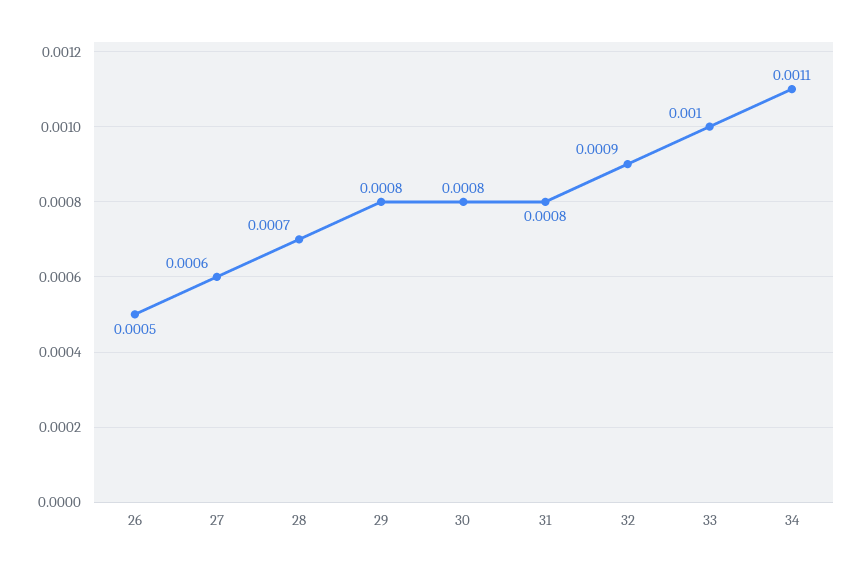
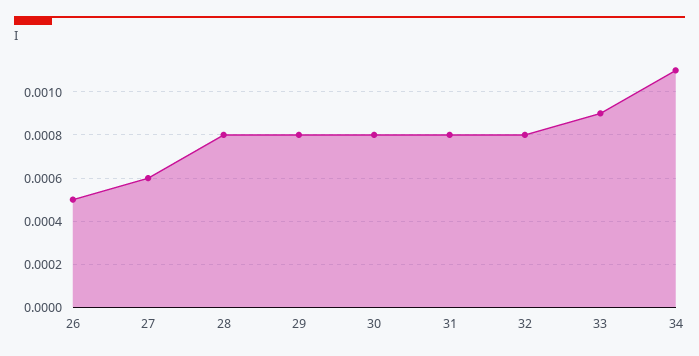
  {
    "26": 0.0005,
    "27": 0.0006,
-   "28": 0.0007,
+   "28": 0.0008,
    "29": 0.0008,
    "30": 0.0008,
    "31": 0.0008,
-   "32": 0.0009,
+   "32": 0.0008,
-   "33": 0.001,
+   "33": 0.0009,
    "34": 0.0011
  }

